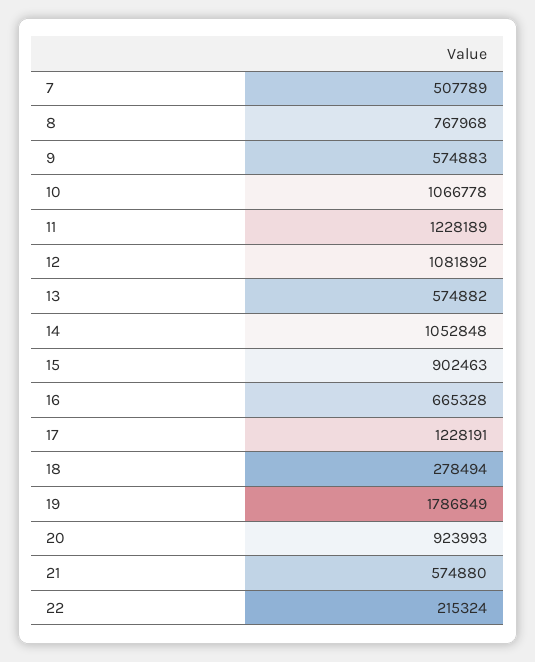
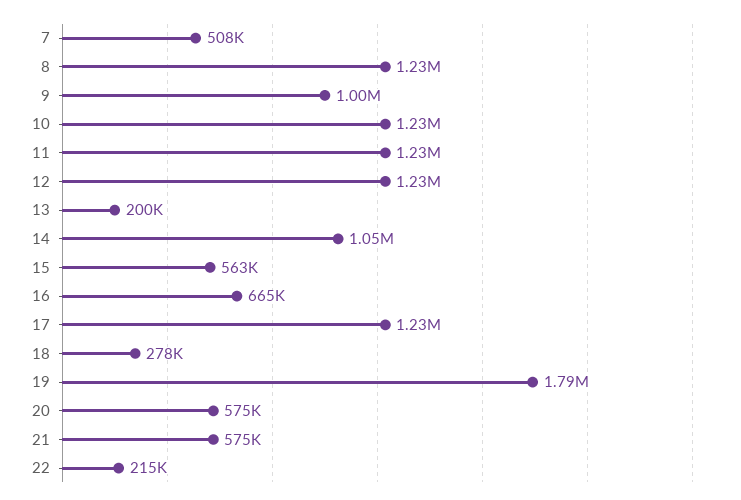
  {
    "7": 507789,
-   "8": 767968,
+   "8": 1230000,
-   "9": 574883,
+   "9": 1000000,
-   "10": 1066778,
+   "10": 1230000,
    "11": 1228189,
-   "12": 1081892,
+   "12": 1230000,
-   "13": 574882,
+   "13": 200000,
    "14": 1052848,
-   "15": 902463,
+   "15": 563000,
    "16": 665328,
    "17": 1228191,
    "18": 278494,
    "19": 1786849,
-   "20": 923993,
+   "20": 575000,
    "21": 574880,
    "22": 215324
  }

